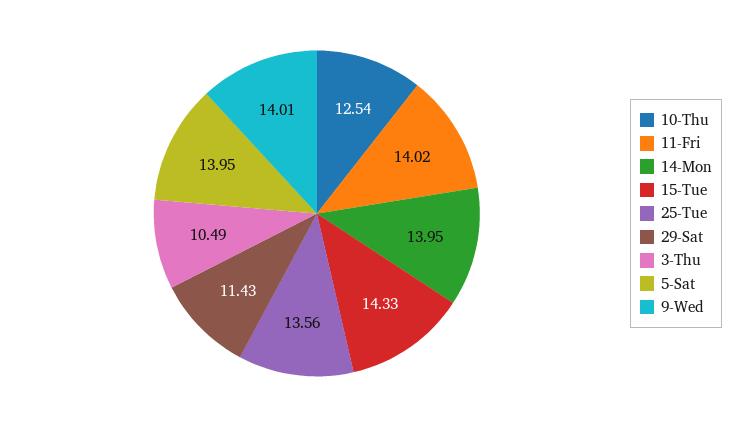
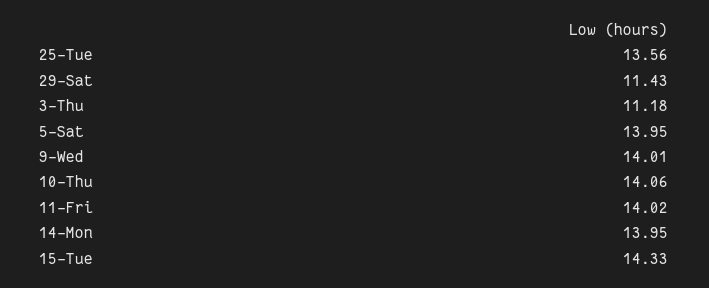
  {
-   "10-Thu": 12.54,
+   "10-Thu": 14.06,
    "11-Fri": 14.02,
    "14-Mon": 13.95,
    "15-Tue": 14.33,
    "25-Tue": 13.56,
    "29-Sat": 11.43,
-   "3-Thu": 10.49,
+   "3-Thu": 11.18,
    "5-Sat": 13.95,
    "9-Wed": 14.01
  }

